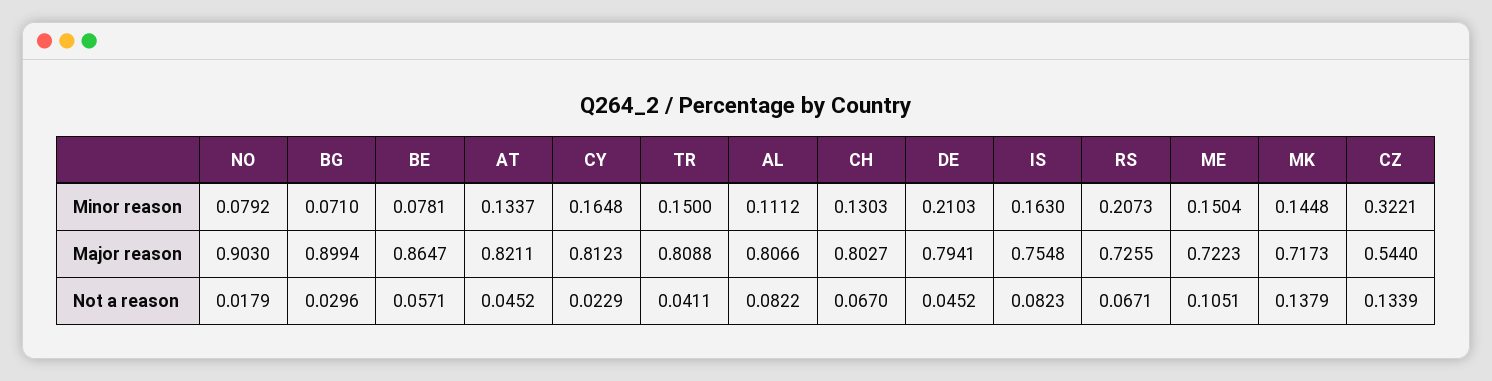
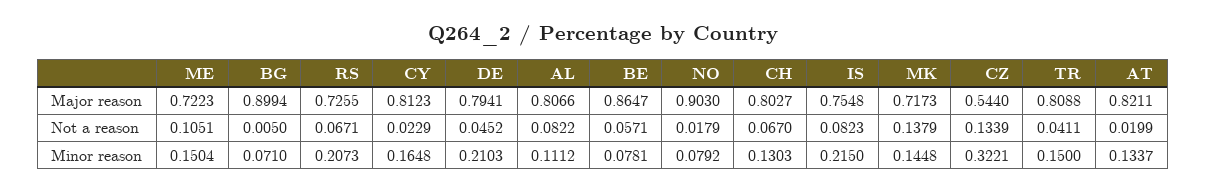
  {
    "NO": {
      "Minor reason": 0.0792,
      "Major reason": 0.903,
      "Not a reason": 0.0179
    },
    "BG": {
      "Minor reason": 0.071,
      "Major reason": 0.8994,
-     "Not a reason": 0.0296
+     "Not a reason": 0.005
    },
    "BE": {
      "Minor reason": 0.0781,
      "Major reason": 0.8647,
      "Not a reason": 0.0571
    },
    "AT": {
      "Minor reason": 0.1337,
      "Major reason": 0.8211,
-     "Not a reason": 0.0452
+     "Not a reason": 0.0199
    },
    "CY": {
      "Minor reason": 0.1648,
      "Major reason": 0.8123,
      "Not a reason": 0.0229
    },
    "TR": {
      "Minor reason": 0.15,
      "Major reason": 0.8088,
      "Not a reason": 0.0411
    },
    "AL": {
      "Minor reason": 0.1112,
      "Major reason": 0.8066,
      "Not a reason": 0.0822
    },
    "CH": {
      "Minor reason": 0.1303,
      "Major reason": 0.8027,
      "Not a reason": 0.067
    },
    "DE": {
      "Minor reason": 0.2103,
      "Major reason": 0.7941,
      "Not a reason": 0.0452
    },
    "IS": {
-     "Minor reason": 0.163,
+     "Minor reason": 0.215,
      "Major reason": 0.7548,
      "Not a reason": 0.0823
    },
    "RS": {
      "Minor reason": 0.2073,
      "Major reason": 0.7255,
      "Not a reason": 0.0671
    },
    "ME": {
      "Minor reason": 0.1504,
      "Major reason": 0.7223,
      "Not a reason": 0.1051
    },
    "MK": {
      "Minor reason": 0.1448,
      "Major reason": 0.7173,
      "Not a reason": 0.1379
    },
    "CZ": {
      "Minor reason": 0.3221,
      "Major reason": 0.544,
      "Not a reason": 0.1339
    }
  }

